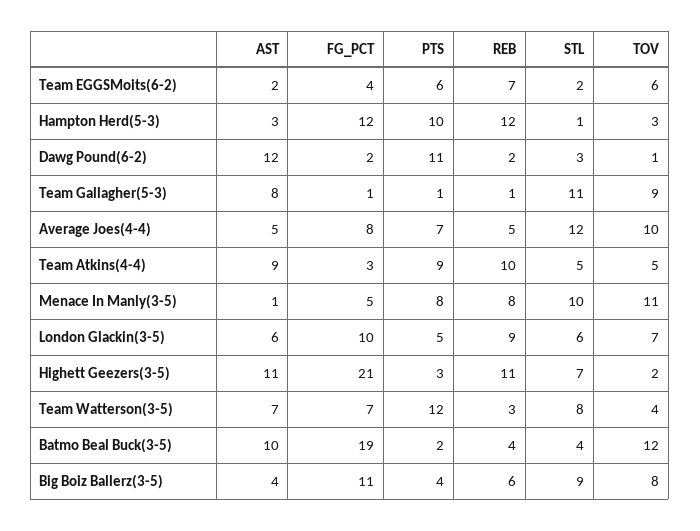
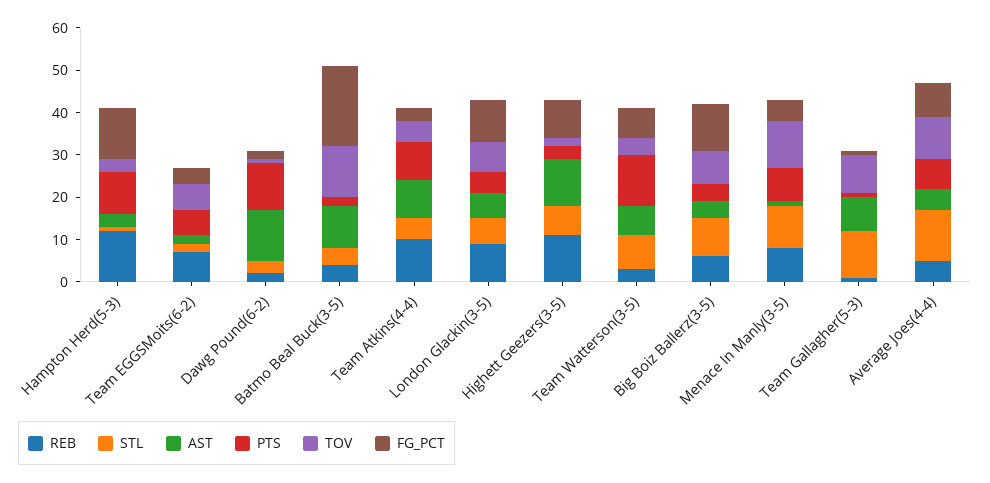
  {
    "AST": {
      "Team EGGSMoits(6-2)": 2,
      "Hampton Herd(5-3)": 3,
      "Dawg Pound(6-2)": 12,
      "Team Gallagher(5-3)": 8,
      "Average Joes(4-4)": 5,
      "Team Atkins(4-4)": 9,
      "Menace In Manly(3-5)": 1,
      "London Glackin(3-5)": 6,
      "Highett Geezers(3-5)": 11,
      "Team Watterson(3-5)": 7,
      "Batmo Beal Buck(3-5)": 10,
      "Big Boiz Ballerz(3-5)": 4
    },
    "FG_PCT": {
      "Team EGGSMoits(6-2)": 4,
      "Hampton Herd(5-3)": 12,
      "Dawg Pound(6-2)": 2,
      "Team Gallagher(5-3)": 1,
      "Average Joes(4-4)": 8,
      "Team Atkins(4-4)": 3,
      "Menace In Manly(3-5)": 5,
      "London Glackin(3-5)": 10,
-     "Highett Geezers(3-5)": 21,
+     "Highett Geezers(3-5)": 10,
      "Team Watterson(3-5)": 7,
      "Batmo Beal Buck(3-5)": 19,
      "Big Boiz Ballerz(3-5)": 11
    },
    "PTS": {
      "Team EGGSMoits(6-2)": 6,
      "Hampton Herd(5-3)": 10,
      "Dawg Pound(6-2)": 11,
      "Team Gallagher(5-3)": 1,
      "Average Joes(4-4)": 7,
      "Team Atkins(4-4)": 9,
      "Menace In Manly(3-5)": 8,
      "London Glackin(3-5)": 5,
      "Highett Geezers(3-5)": 3,
      "Team Watterson(3-5)": 12,
      "Batmo Beal Buck(3-5)": 2,
      "Big Boiz Ballerz(3-5)": 4
    },
    "REB": {
      "Team EGGSMoits(6-2)": 7,
      "Hampton Herd(5-3)": 12,
      "Dawg Pound(6-2)": 2,
      "Team Gallagher(5-3)": 1,
      "Average Joes(4-4)": 5,
      "Team Atkins(4-4)": 10,
      "Menace In Manly(3-5)": 8,
      "London Glackin(3-5)": 9,
      "Highett Geezers(3-5)": 11,
      "Team Watterson(3-5)": 3,
      "Batmo Beal Buck(3-5)": 4,
      "Big Boiz Ballerz(3-5)": 6
    },
    "STL": {
      "Team EGGSMoits(6-2)": 2,
      "Hampton Herd(5-3)": 1,
      "Dawg Pound(6-2)": 3,
      "Team Gallagher(5-3)": 11,
      "Average Joes(4-4)": 12,
      "Team Atkins(4-4)": 5,
      "Menace In Manly(3-5)": 10,
      "London Glackin(3-5)": 6,
      "Highett Geezers(3-5)": 7,
      "Team Watterson(3-5)": 8,
      "Batmo Beal Buck(3-5)": 4,
      "Big Boiz Ballerz(3-5)": 9
    },
    "TOV": {
      "Team EGGSMoits(6-2)": 6,
      "Hampton Herd(5-3)": 3,
      "Dawg Pound(6-2)": 1,
      "Team Gallagher(5-3)": 9,
      "Average Joes(4-4)": 10,
      "Team Atkins(4-4)": 5,
      "Menace In Manly(3-5)": 11,
      "London Glackin(3-5)": 7,
      "Highett Geezers(3-5)": 2,
      "Team Watterson(3-5)": 4,
      "Batmo Beal Buck(3-5)": 12,
      "Big Boiz Ballerz(3-5)": 8
    }
  }

